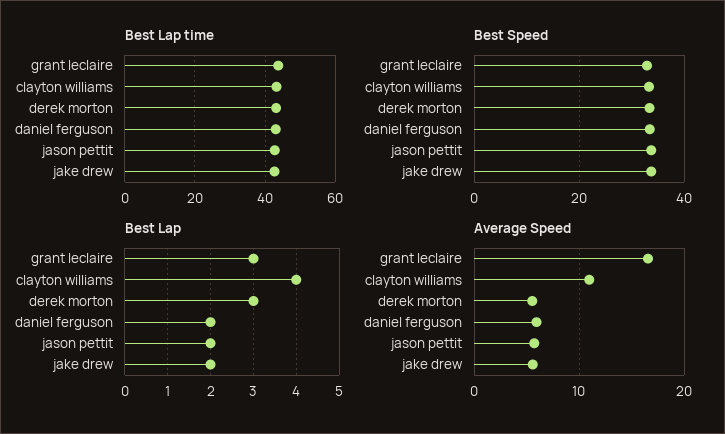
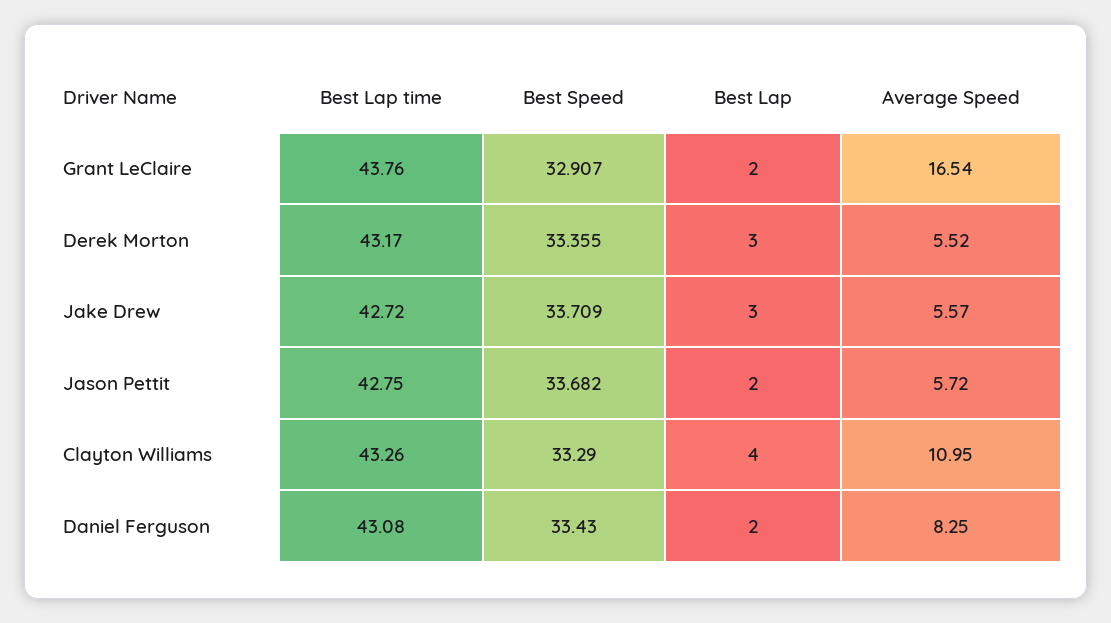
  {
    "Best Lap time": {
      "grant leclaire": 43.76,
      "clayton williams": 43.26,
      "derek morton": 43.17,
      "daniel ferguson": 43.08,
      "jason pettit": 42.75,
      "jake drew": 42.72
    },
    "Best Speed": {
      "grant leclaire": 32.907,
      "clayton williams": 33.29,
      "derek morton": 33.355,
      "daniel ferguson": 33.43,
      "jason pettit": 33.682,
      "jake drew": 33.709
    },
    "Best Lap": {
-     "grant leclaire": 3,
+     "grant leclaire": 2,
      "clayton williams": 4,
      "derek morton": 3,
      "daniel ferguson": 2,
      "jason pettit": 2,
-     "jake drew": 2
+     "jake drew": 3
    },
    "Average Speed": {
      "grant leclaire": 16.54,
      "clayton williams": 10.95,
      "derek morton": 5.52,
-     "daniel ferguson": 6,
+     "daniel ferguson": 8.25,
      "jason pettit": 5.72,
      "jake drew": 5.57
    }
  }

